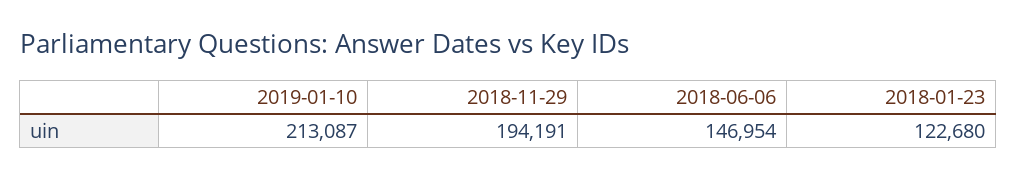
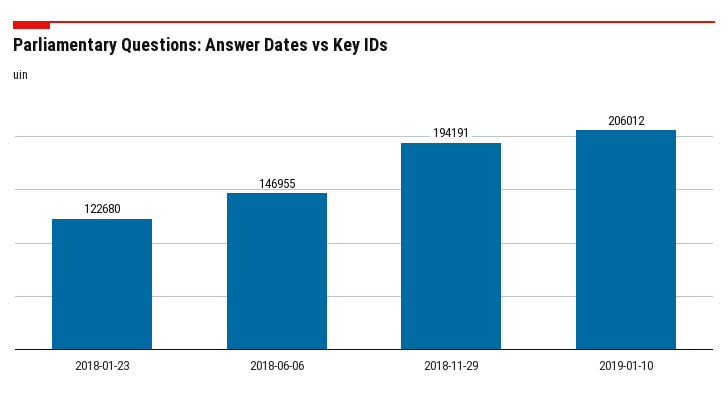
  {
-   "2019-01-10": 213087,
+   "2019-01-10": 206012,
    "2018-11-29": 194191,
-   "2018-06-06": 146954,
+   "2018-06-06": 146955,
    "2018-01-23": 122680
  }

